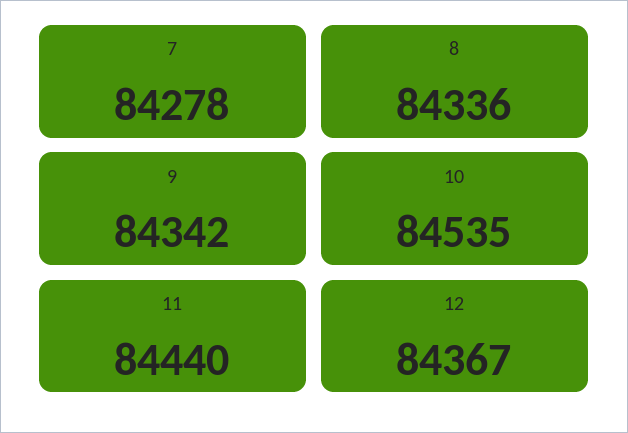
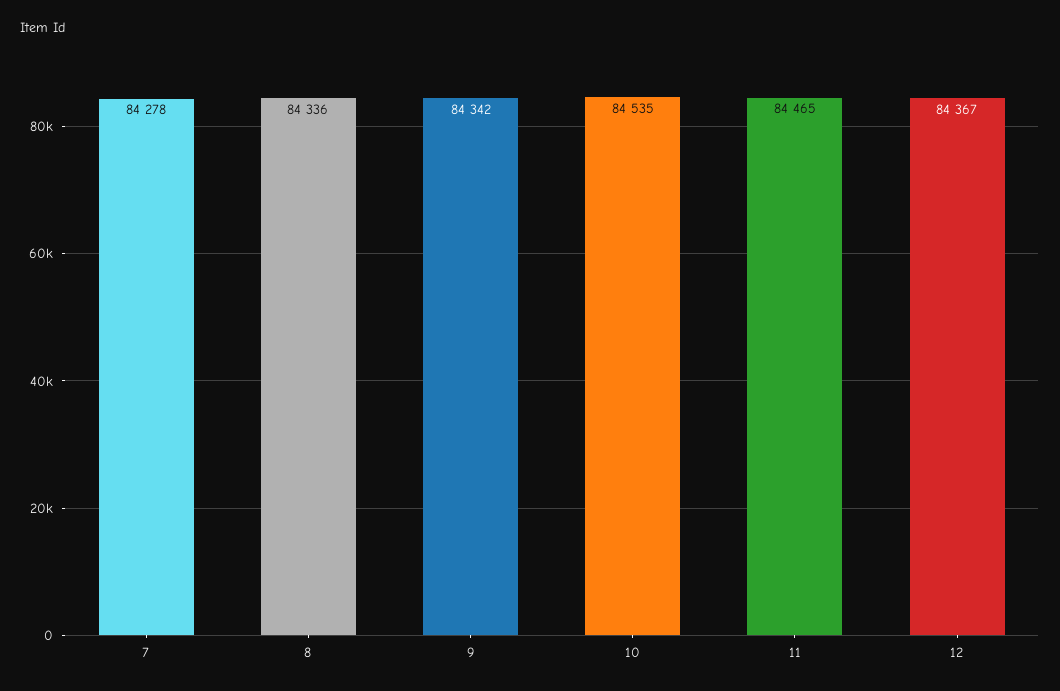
  {
    "7": 84278,
    "8": 84336,
    "9": 84342,
    "10": 84535,
-   "11": 84440,
+   "11": 84465,
    "12": 84367
  }

